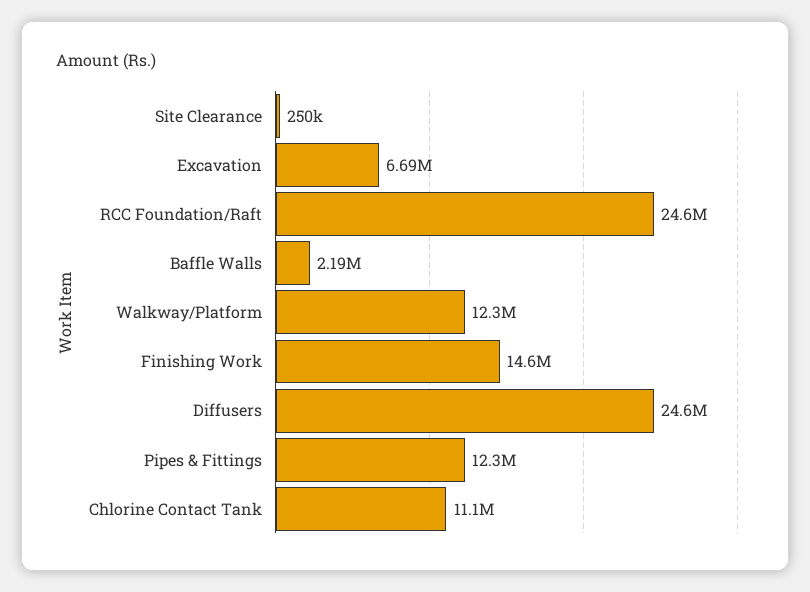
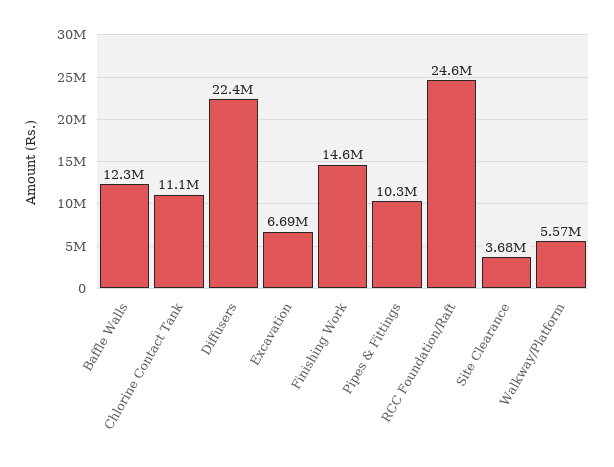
  {
-   "Site Clearance": 250000,
+   "Site Clearance": 3680000,
    "Excavation": 6690000,
    "RCC Foundation/Raft": 24600000,
-   "Baffle Walls": 2190000,
+   "Baffle Walls": 12300000,
-   "Walkway/Platform": 12300000,
+   "Walkway/Platform": 5570000,
    "Finishing Work": 14600000,
-   "Diffusers": 24600000,
+   "Diffusers": 22400000,
-   "Pipes & Fittings": 12300000,
+   "Pipes & Fittings": 10300000,
    "Chlorine Contact Tank": 11100000
  }

